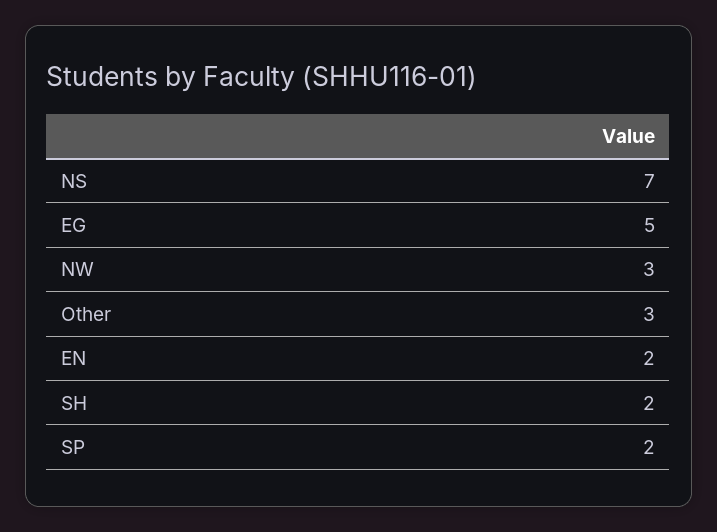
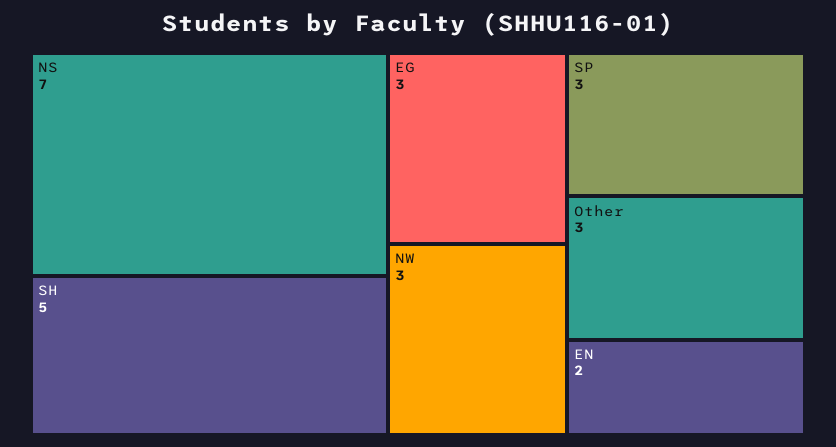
  {
    "NS": 7,
-   "EG": 5,
+   "EG": 3,
    "NW": 3,
    "Other": 3,
    "EN": 2,
-   "SH": 2,
+   "SH": 5,
-   "SP": 2
+   "SP": 3
  }

